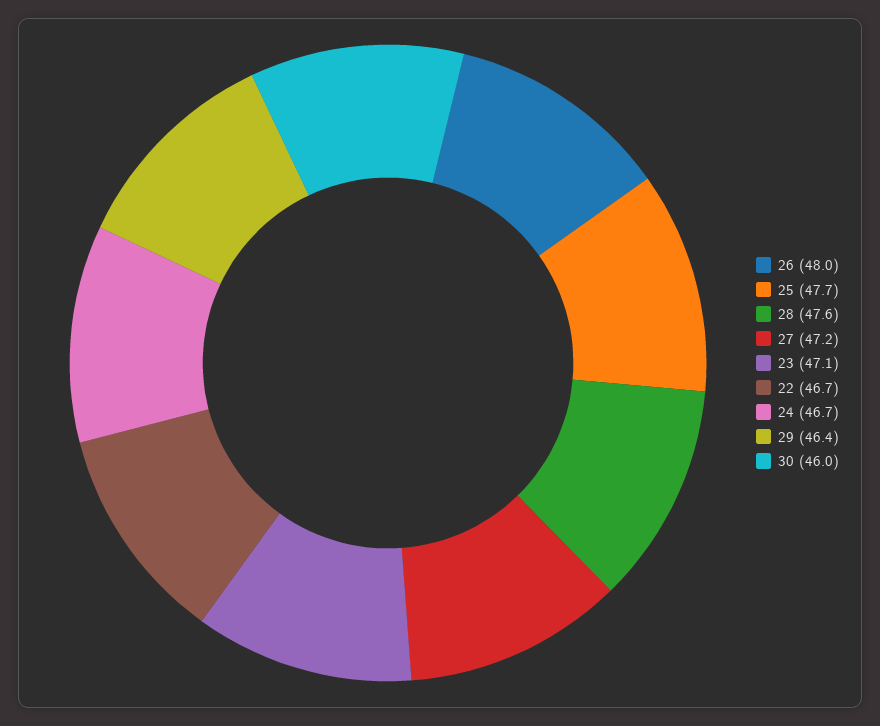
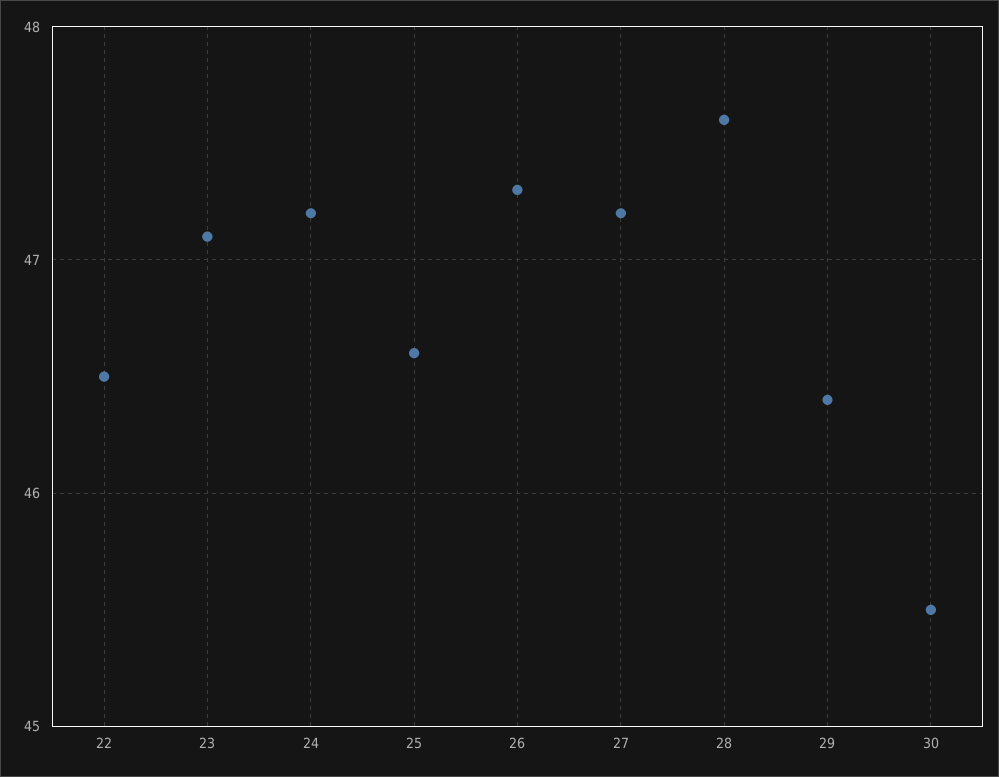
  {
-   "26": 48,
+   "26": 47.3,
-   "25": 47.7,
+   "25": 46.6,
    "28": 47.6,
    "27": 47.2,
    "23": 47.1,
-   "22": 46.7,
+   "22": 46.5,
-   "24": 46.7,
+   "24": 47.2,
    "29": 46.4,
-   "30": 46
+   "30": 45.5
  }

